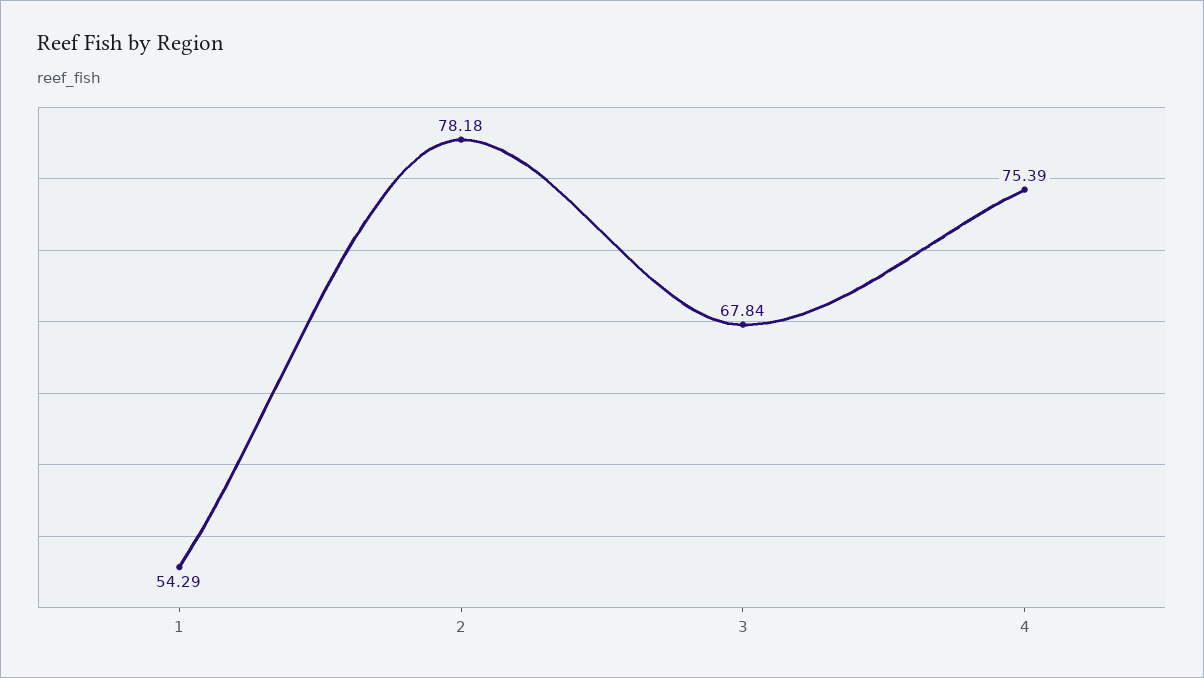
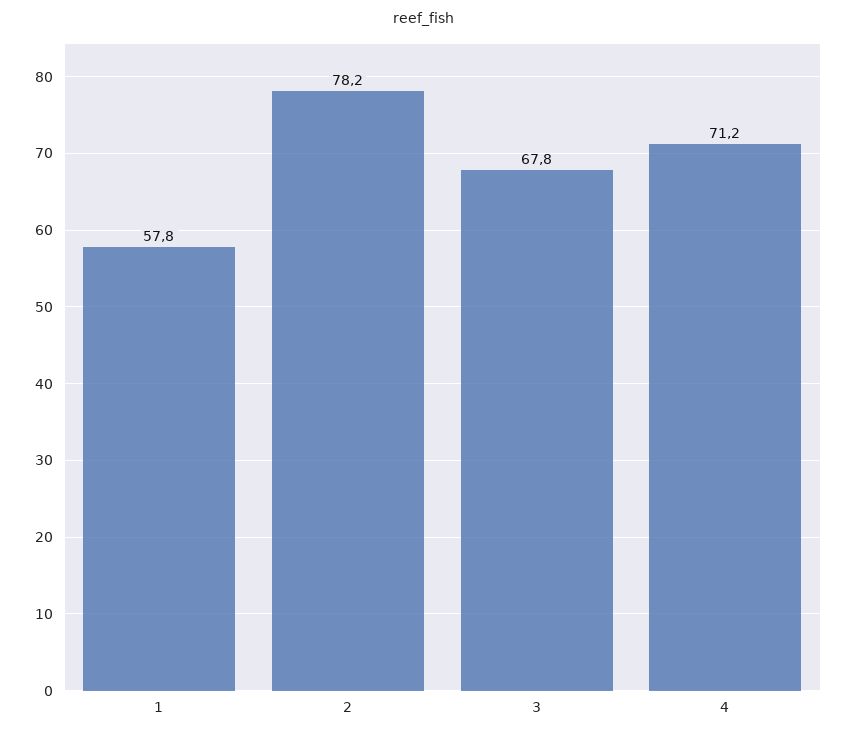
  {
-   "1": 54.29,
+   "1": 57.8,
    "2": 78.18,
    "3": 67.84,
-   "4": 75.39
+   "4": 71.2
  }

